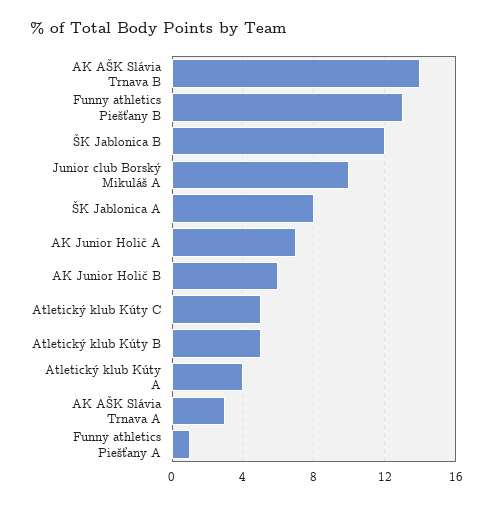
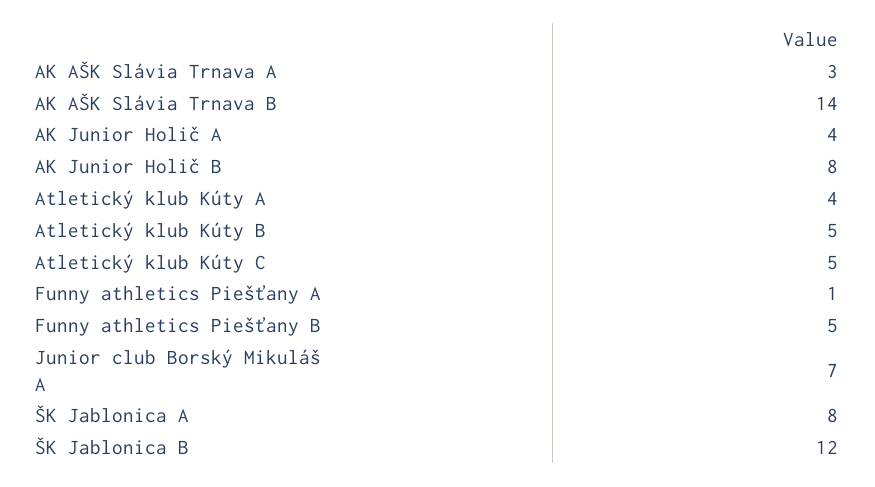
  {
    "AK AŠK Slávia Trnava B": 14,
-   "Funny athletics Piešťany B": 13,
+   "Funny athletics Piešťany B": 5,
    "ŠK Jablonica B": 12,
-   "Junior club Borský Mikuláš A": 10,
+   "Junior club Borský Mikuláš A": 7,
    "ŠK Jablonica A": 8,
-   "AK Junior Holič A": 7,
+   "AK Junior Holič A": 4,
-   "AK Junior Holič B": 6,
+   "AK Junior Holič B": 8,
    "Atletický klub Kúty C": 5,
    "Atletický klub Kúty B": 5,
    "Atletický klub Kúty A": 4,
    "AK AŠK Slávia Trnava A": 3,
    "Funny athletics Piešťany A": 1
  }

